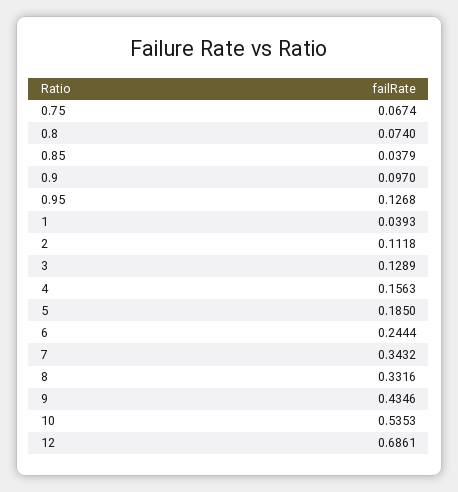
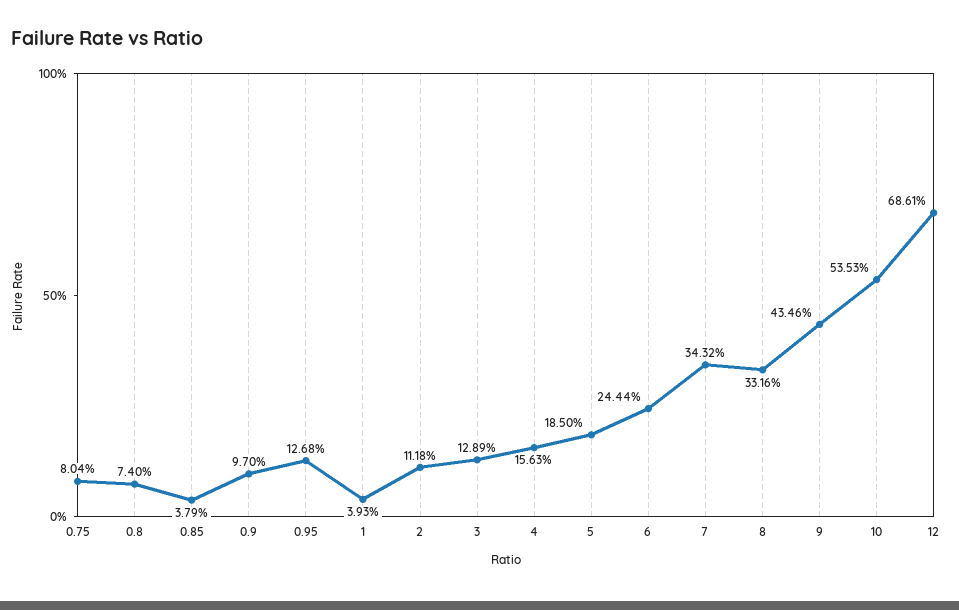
  {
-   "0.75": 0.0674,
+   "0.75": 0.0804,
    "0.8": 0.074,
    "0.85": 0.0379,
    "0.9": 0.097,
    "0.95": 0.1268,
    "1": 0.0393,
    "2": 0.1118,
    "3": 0.1289,
    "4": 0.1563,
    "5": 0.185,
    "6": 0.2444,
    "7": 0.3432,
    "8": 0.3316,
    "9": 0.4346,
    "10": 0.5353,
    "12": 0.6861
  }

